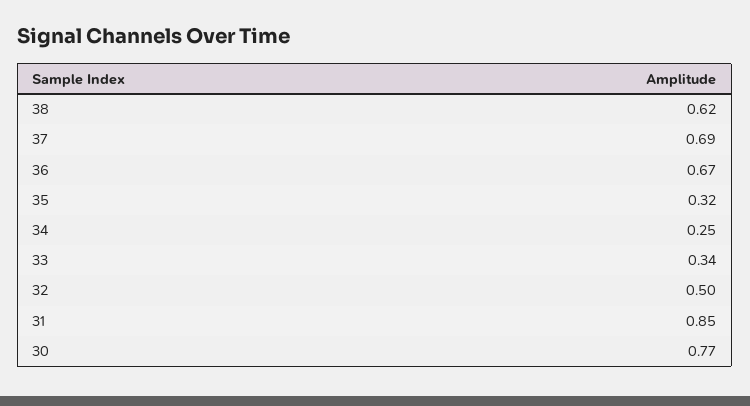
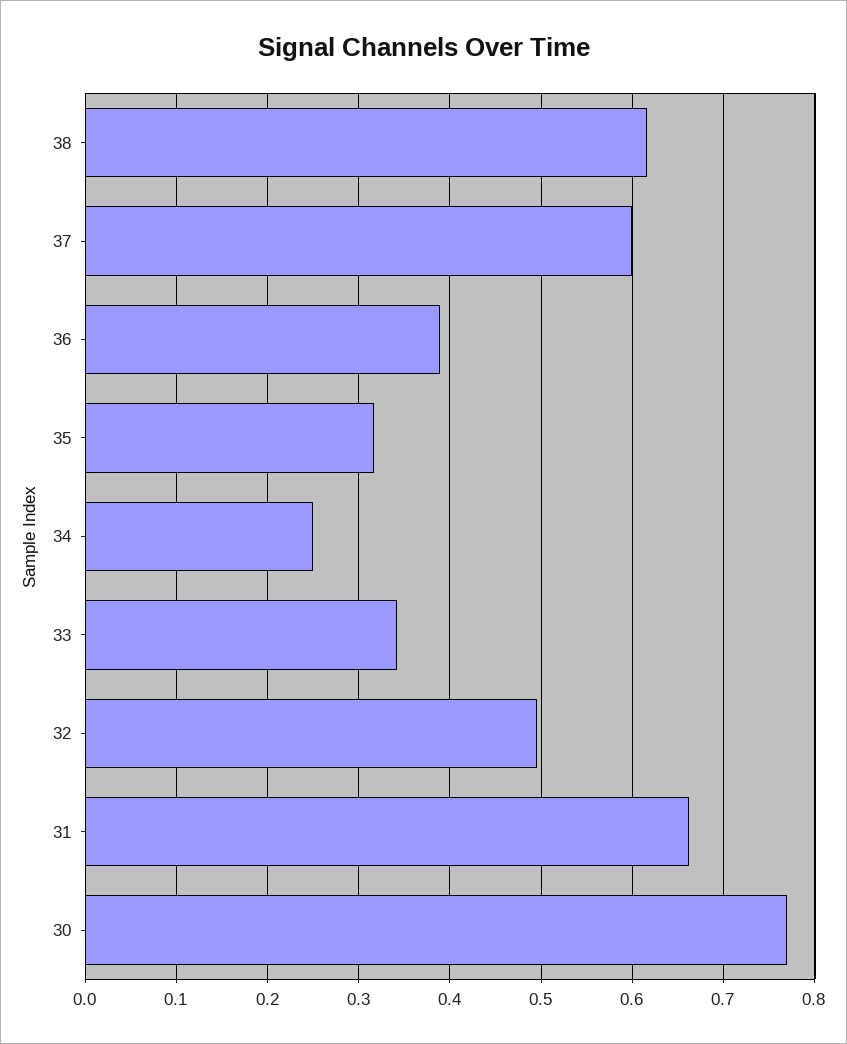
  {
    "38": 0.62,
-   "37": 0.69,
+   "37": 0.6,
-   "36": 0.67,
+   "36": 0.39,
    "35": 0.32,
    "34": 0.25,
    "33": 0.34,
    "32": 0.5,
-   "31": 0.85,
+   "31": 0.66,
    "30": 0.77
  }

